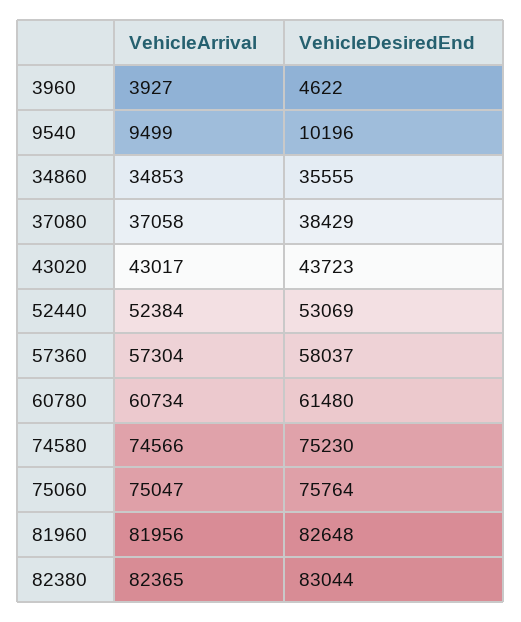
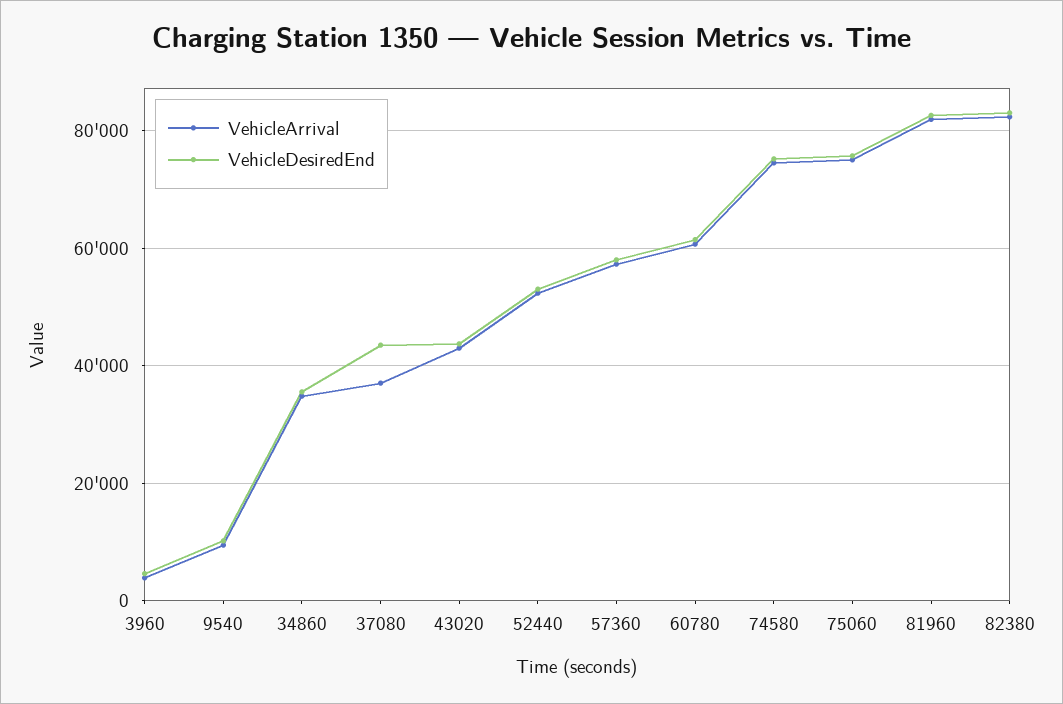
  {
    "VehicleArrival": {
      "3960": 3927,
      "9540": 9499,
      "34860": 34853,
      "37080": 37058,
      "43020": 43017,
      "52440": 52384,
      "57360": 57304,
      "60780": 60734,
      "74580": 74566,
      "75060": 75047,
      "81960": 81956,
      "82380": 82365
    },
    "VehicleDesiredEnd": {
      "3960": 4622,
      "9540": 10196,
      "34860": 35555,
-     "37080": 38429,
+     "37080": 44000,
      "43020": 43723,
      "52440": 53069,
      "57360": 58037,
      "60780": 61480,
      "74580": 75230,
      "75060": 75764,
      "81960": 82648,
      "82380": 83044
    }
  }

